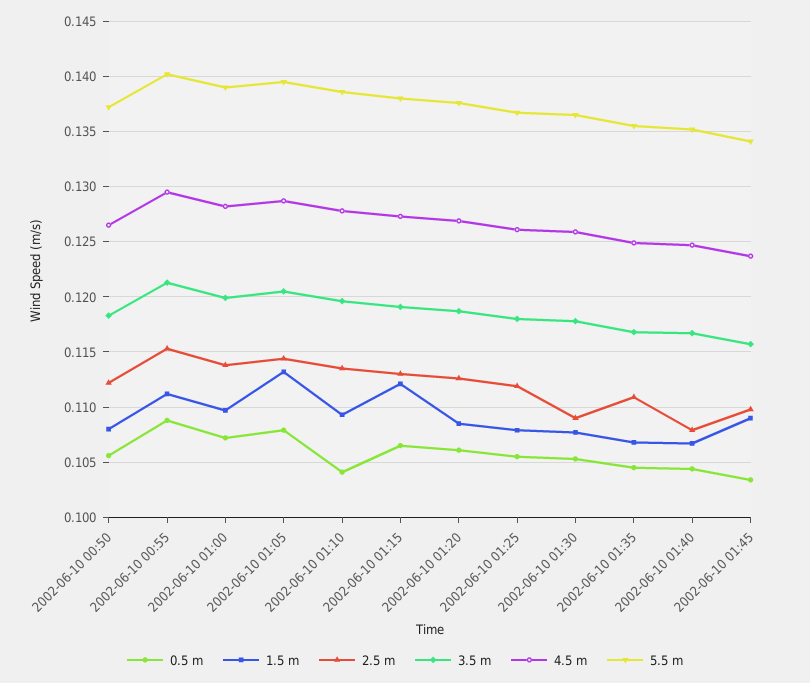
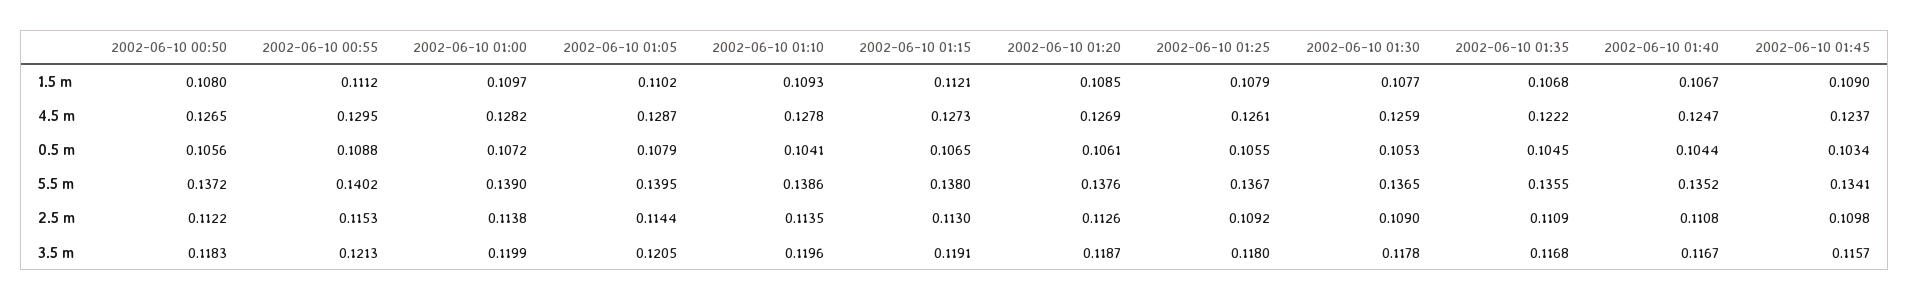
  {
    "0.5 m": {
      "2002-06-10 00:50": 0.1056,
      "2002-06-10 00:55": 0.1088,
      "2002-06-10 01:00": 0.1072,
      "2002-06-10 01:05": 0.1079,
      "2002-06-10 01:10": 0.1041,
      "2002-06-10 01:15": 0.1065,
      "2002-06-10 01:20": 0.1061,
      "2002-06-10 01:25": 0.1055,
      "2002-06-10 01:30": 0.1053,
      "2002-06-10 01:35": 0.1045,
      "2002-06-10 01:40": 0.1044,
      "2002-06-10 01:45": 0.1034
    },
    "1.5 m": {
      "2002-06-10 00:50": 0.108,
      "2002-06-10 00:55": 0.1112,
      "2002-06-10 01:00": 0.1097,
-     "2002-06-10 01:05": 0.113,
+     "2002-06-10 01:05": 0.1102,
      "2002-06-10 01:10": 0.1093,
      "2002-06-10 01:15": 0.1121,
      "2002-06-10 01:20": 0.1085,
      "2002-06-10 01:25": 0.1079,
      "2002-06-10 01:30": 0.1077,
      "2002-06-10 01:35": 0.1068,
      "2002-06-10 01:40": 0.1067,
      "2002-06-10 01:45": 0.109
    },
    "2.5 m": {
      "2002-06-10 00:50": 0.1122,
      "2002-06-10 00:55": 0.1153,
      "2002-06-10 01:00": 0.1138,
      "2002-06-10 01:05": 0.1144,
      "2002-06-10 01:10": 0.1135,
      "2002-06-10 01:15": 0.113,
      "2002-06-10 01:20": 0.1126,
-     "2002-06-10 01:25": 0.112,
+     "2002-06-10 01:25": 0.1092,
      "2002-06-10 01:30": 0.109,
      "2002-06-10 01:35": 0.1109,
-     "2002-06-10 01:40": 0.108,
+     "2002-06-10 01:40": 0.1108,
      "2002-06-10 01:45": 0.1098
    },
    "3.5 m": {
      "2002-06-10 00:50": 0.1183,
      "2002-06-10 00:55": 0.1213,
      "2002-06-10 01:00": 0.1199,
      "2002-06-10 01:05": 0.1205,
      "2002-06-10 01:10": 0.1196,
      "2002-06-10 01:15": 0.1191,
      "2002-06-10 01:20": 0.1187,
      "2002-06-10 01:25": 0.118,
      "2002-06-10 01:30": 0.1178,
      "2002-06-10 01:35": 0.1168,
      "2002-06-10 01:40": 0.1167,
      "2002-06-10 01:45": 0.1157
    },
    "4.5 m": {
      "2002-06-10 00:50": 0.1265,
      "2002-06-10 00:55": 0.1295,
      "2002-06-10 01:00": 0.1282,
      "2002-06-10 01:05": 0.1287,
      "2002-06-10 01:10": 0.1278,
      "2002-06-10 01:15": 0.1273,
      "2002-06-10 01:20": 0.1269,
      "2002-06-10 01:25": 0.1261,
      "2002-06-10 01:30": 0.1259,
-     "2002-06-10 01:35": 0.125,
+     "2002-06-10 01:35": 0.1222,
      "2002-06-10 01:40": 0.1247,
      "2002-06-10 01:45": 0.1237
    },
    "5.5 m": {
      "2002-06-10 00:50": 0.1372,
      "2002-06-10 00:55": 0.1402,
      "2002-06-10 01:00": 0.139,
      "2002-06-10 01:05": 0.1395,
      "2002-06-10 01:10": 0.1386,
      "2002-06-10 01:15": 0.138,
      "2002-06-10 01:20": 0.1376,
      "2002-06-10 01:25": 0.1367,
      "2002-06-10 01:30": 0.1365,
      "2002-06-10 01:35": 0.1355,
      "2002-06-10 01:40": 0.1352,
      "2002-06-10 01:45": 0.1341
    }
  }

